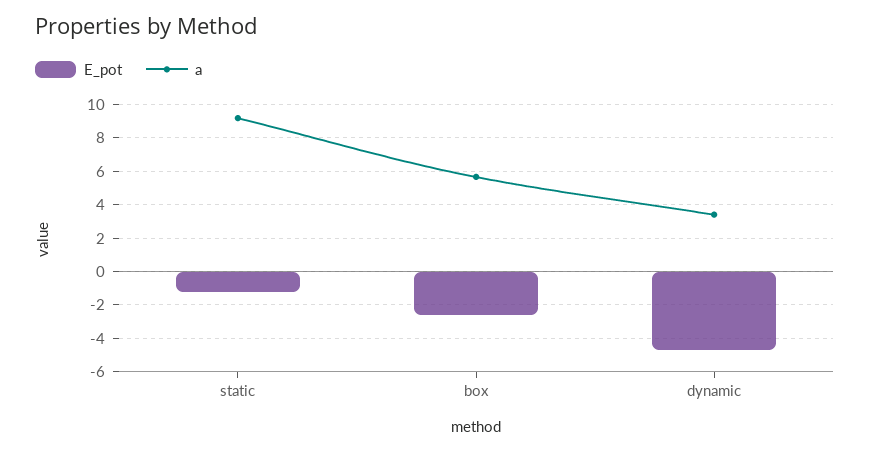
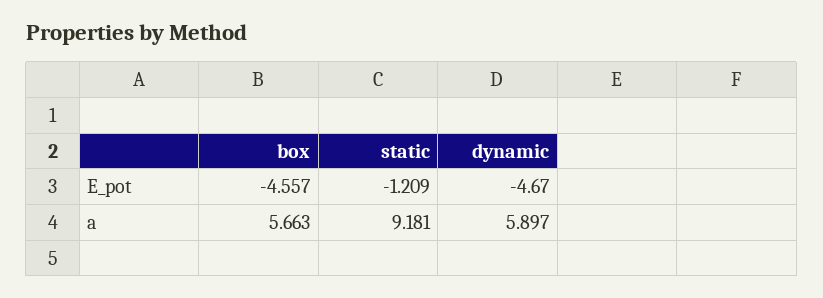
  {
    "E_pot": {
      "static": -1.209,
-     "box": -2.5,
+     "box": -4.557,
      "dynamic": -4.67
    },
    "a": {
      "static": 9.181,
      "box": 5.663,
-     "dynamic": 3.5
+     "dynamic": 5.897
    }
  }

